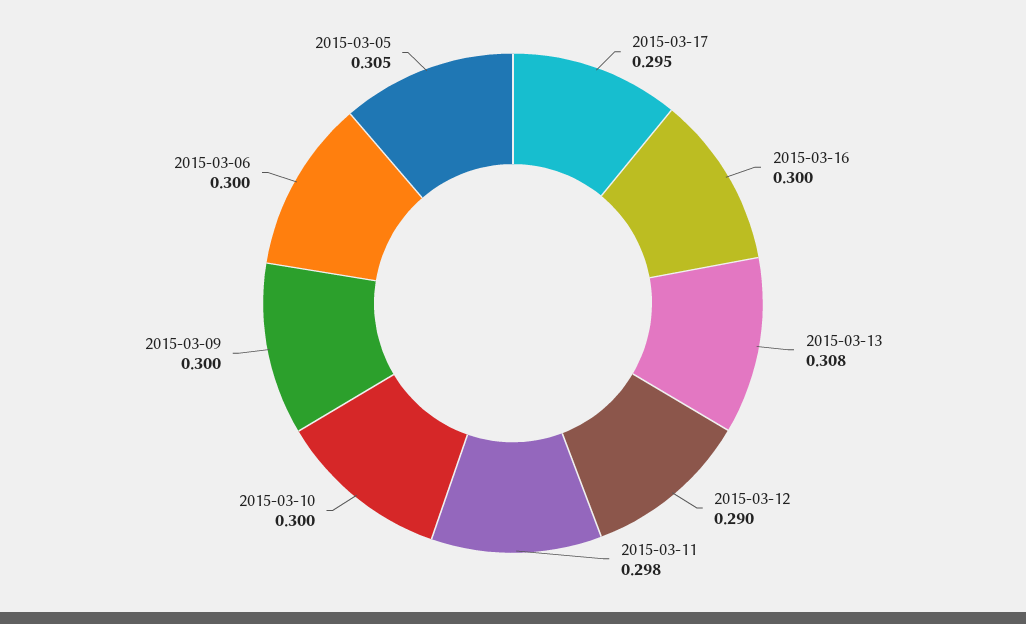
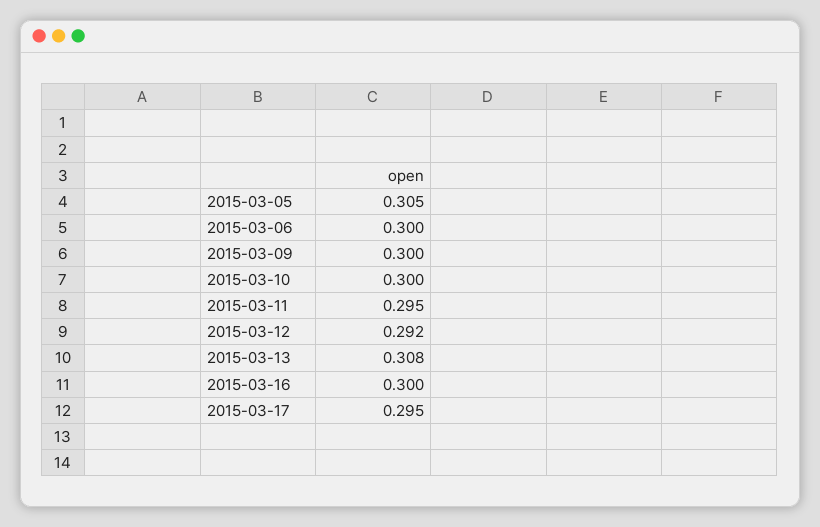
  {
    "2015-03-17": 0.295,
    "2015-03-16": 0.3,
    "2015-03-13": 0.308,
-   "2015-03-12": 0.29,
+   "2015-03-12": 0.292,
-   "2015-03-11": 0.298,
+   "2015-03-11": 0.295,
    "2015-03-10": 0.3,
    "2015-03-09": 0.3,
    "2015-03-06": 0.3,
    "2015-03-05": 0.305
  }

